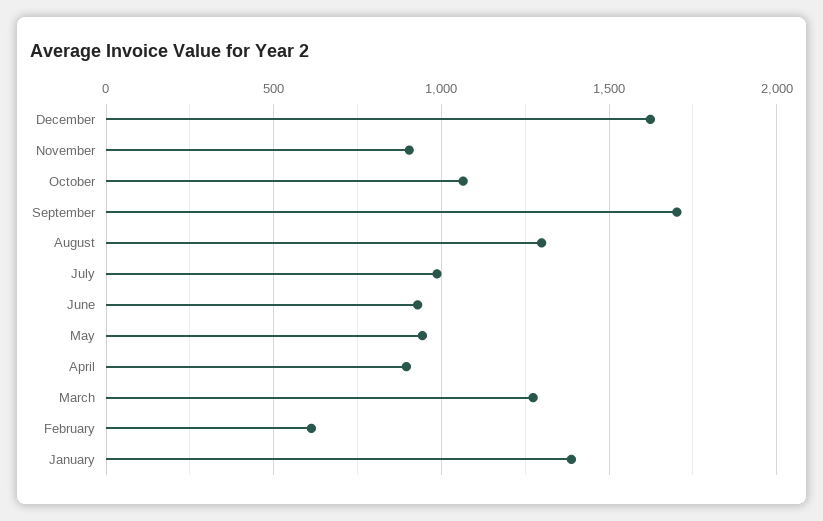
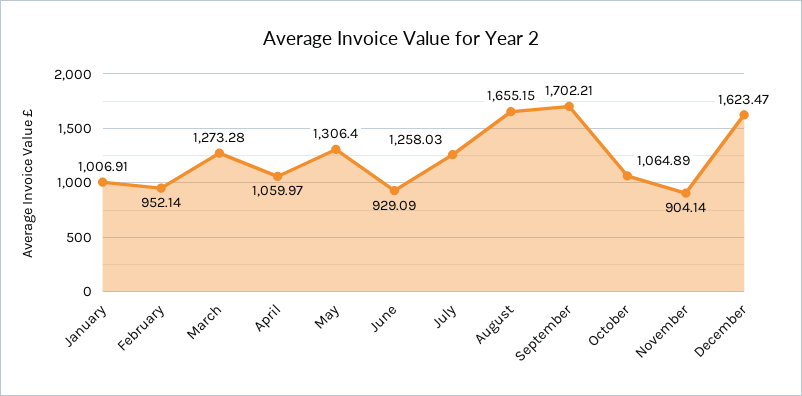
  {
    "December": 1623.47,
    "November": 904.14,
    "October": 1064.89,
    "September": 1702.21,
-   "August": 1300,
+   "August": 1655.15,
-   "July": 1000,
+   "July": 1258.03,
    "June": 929.09,
-   "May": 950,
+   "May": 1306.4,
-   "April": 900,
+   "April": 1059.97,
    "March": 1273.28,
-   "February": 600,
+   "February": 952.14,
-   "January": 1400
+   "January": 1006.91
  }

